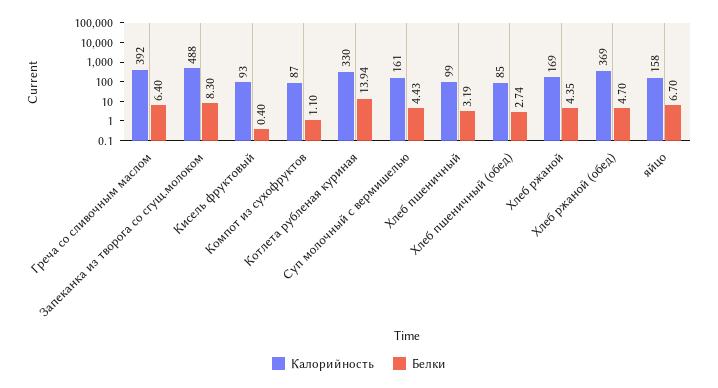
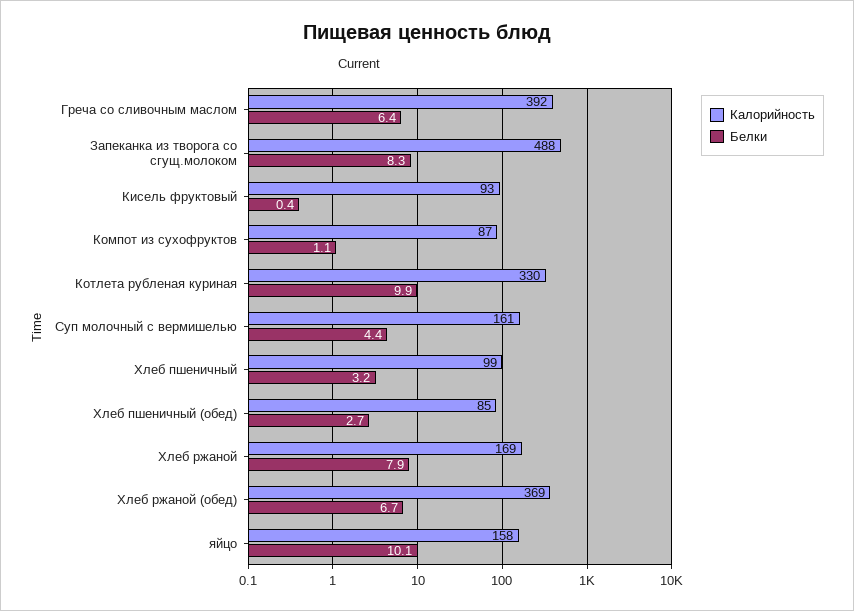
  {
    "Калорийность": {
      "Греча со сливочным маслом": 392,
      "Запеканка из творога со сгущ.молоком": 488,
      "Кисель фруктовый": 93,
      "Компот из сухофруктов": 87,
      "Котлета рубленая куриная": 330,
      "Суп молочный с вермишелью": 161,
      "Хлеб пшеничный": 99,
      "Хлеб пшеничный (обед)": 85,
      "Хлеб ржаной": 169,
      "Хлеб ржаной (обед)": 369,
      "яйцо": 158
    },
    "Белки": {
      "Греча со сливочным маслом": 6.4,
      "Запеканка из творога со сгущ.молоком": 8.3,
      "Кисель фруктовый": 0.4,
      "Компот из сухофруктов": 1.1,
-     "Котлета рубленая куриная": 13.94,
+     "Котлета рубленая куриная": 9.9,
      "Суп молочный с вермишелью": 4.43,
      "Хлеб пшеничный": 3.19,
      "Хлеб пшеничный (обед)": 2.74,
-     "Хлеб ржаной": 4.35,
+     "Хлеб ржаной": 7.9,
-     "Хлеб ржаной (обед)": 4.7,
+     "Хлеб ржаной (обед)": 6.7,
-     "яйцо": 6.7
+     "яйцо": 10.1
    }
  }

